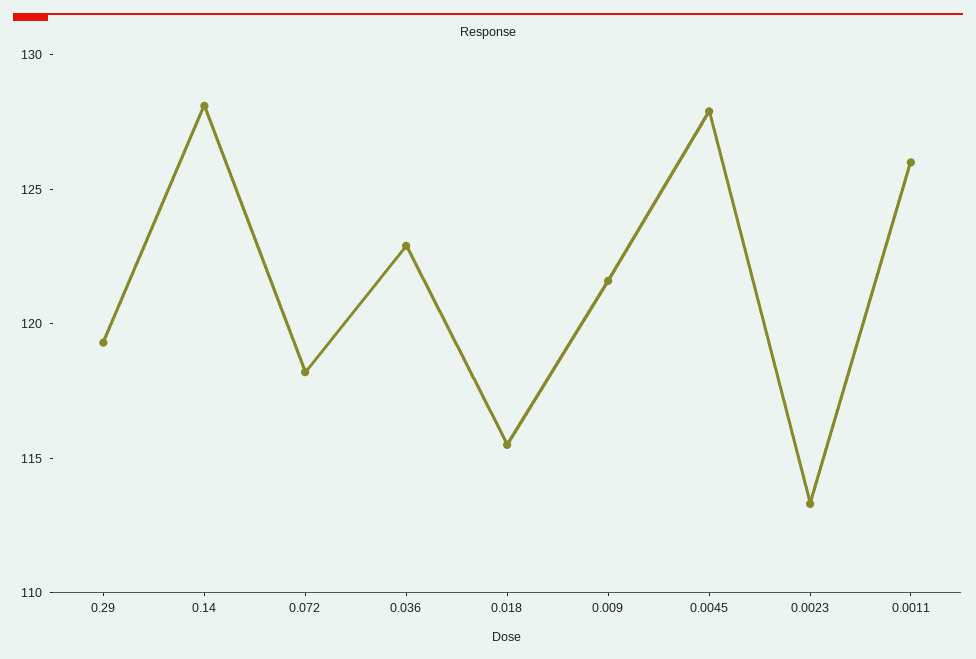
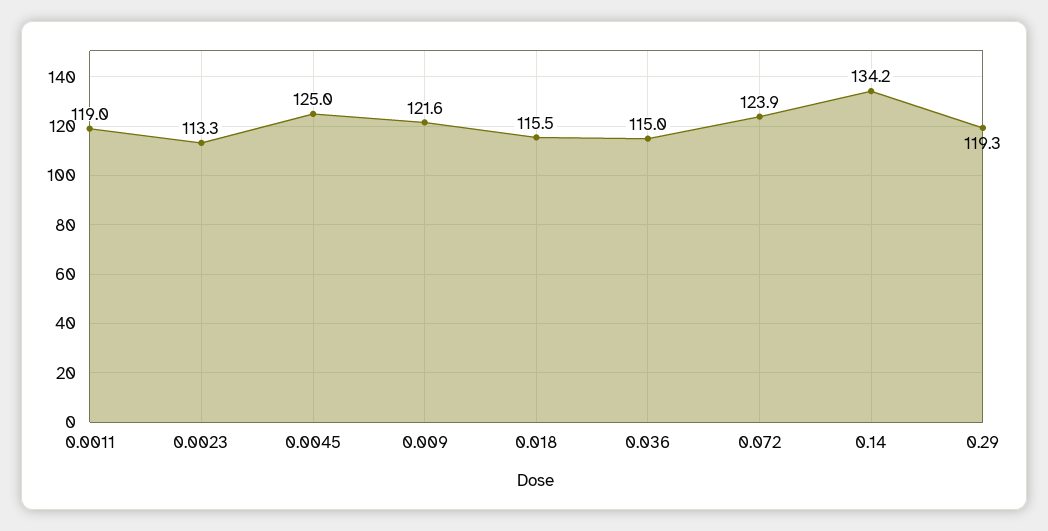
  {
    "0.29": 119.3,
-   "0.14": 128,
+   "0.14": 134.2,
-   "0.072": 118,
+   "0.072": 123.9,
-   "0.036": 123,
+   "0.036": 115,
    "0.018": 115.5,
    "0.009": 121.6,
-   "0.0045": 128,
+   "0.0045": 125,
    "0.0023": 113.3,
-   "0.0011": 126
+   "0.0011": 119
  }

